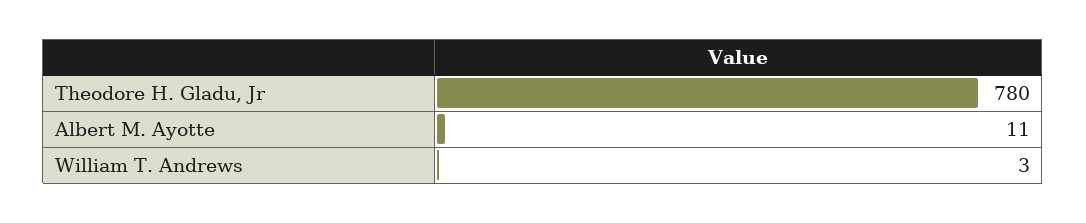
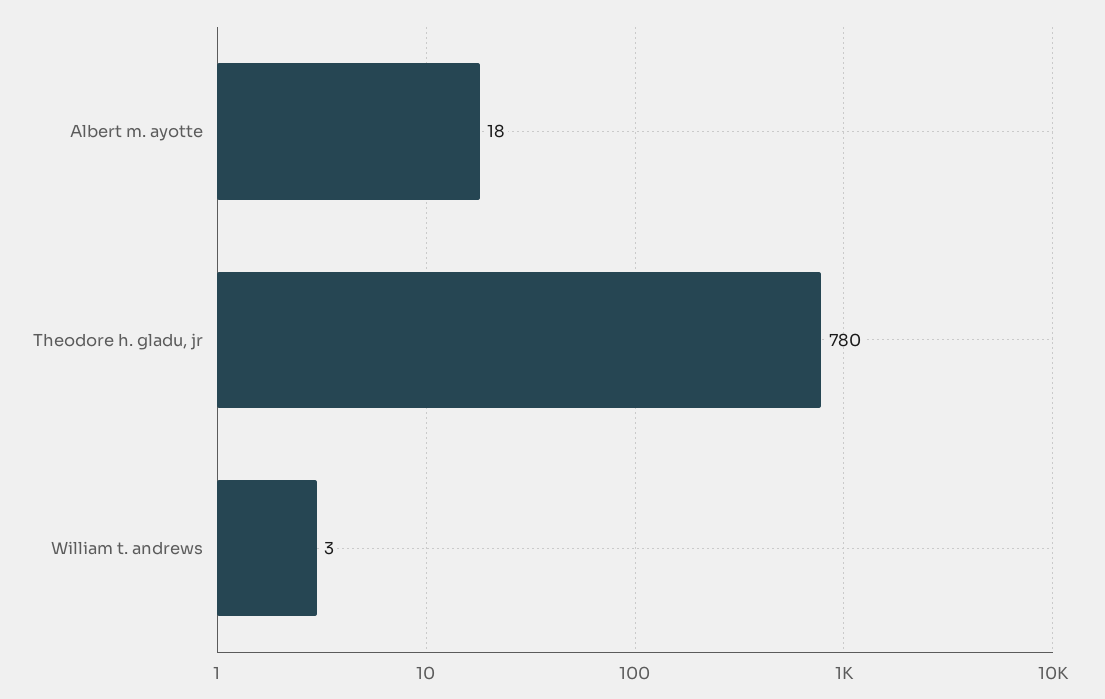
  {
    "Theodore H. Gladu, Jr": 780,
-   "Albert M. Ayotte": 11,
+   "Albert M. Ayotte": 18,
    "William T. Andrews": 3
  }

